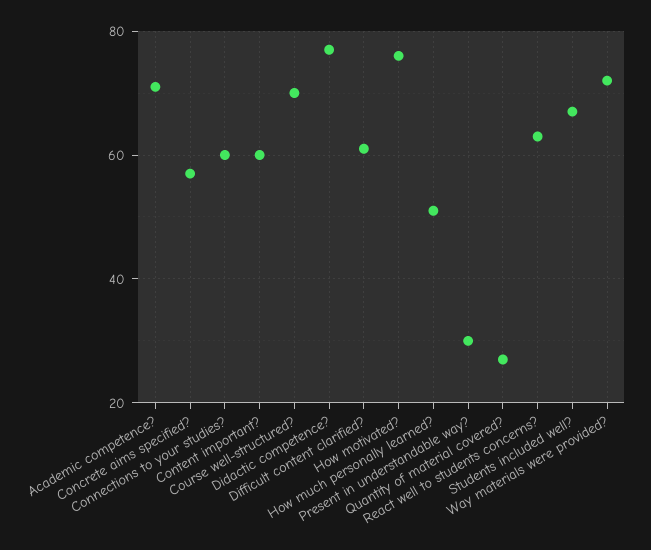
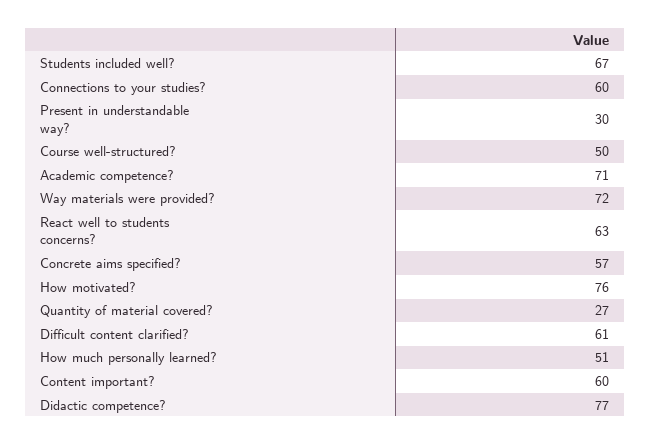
  {
    "Academic competence?": 71,
    "Concrete aims specified?": 57,
    "Connections to your studies?": 60,
    "Content important?": 60,
-   "Course well-structured?": 70,
+   "Course well-structured?": 50,
    "Didactic competence?": 77,
    "Difficult content clarified?": 61,
    "How motivated?": 76,
    "How much personally learned?": 51,
    "Present in understandable way?": 30,
    "Quantity of material covered?": 27,
    "React well to students concerns?": 63,
    "Students included well?": 67,
    "Way materials were provided?": 72
  }

